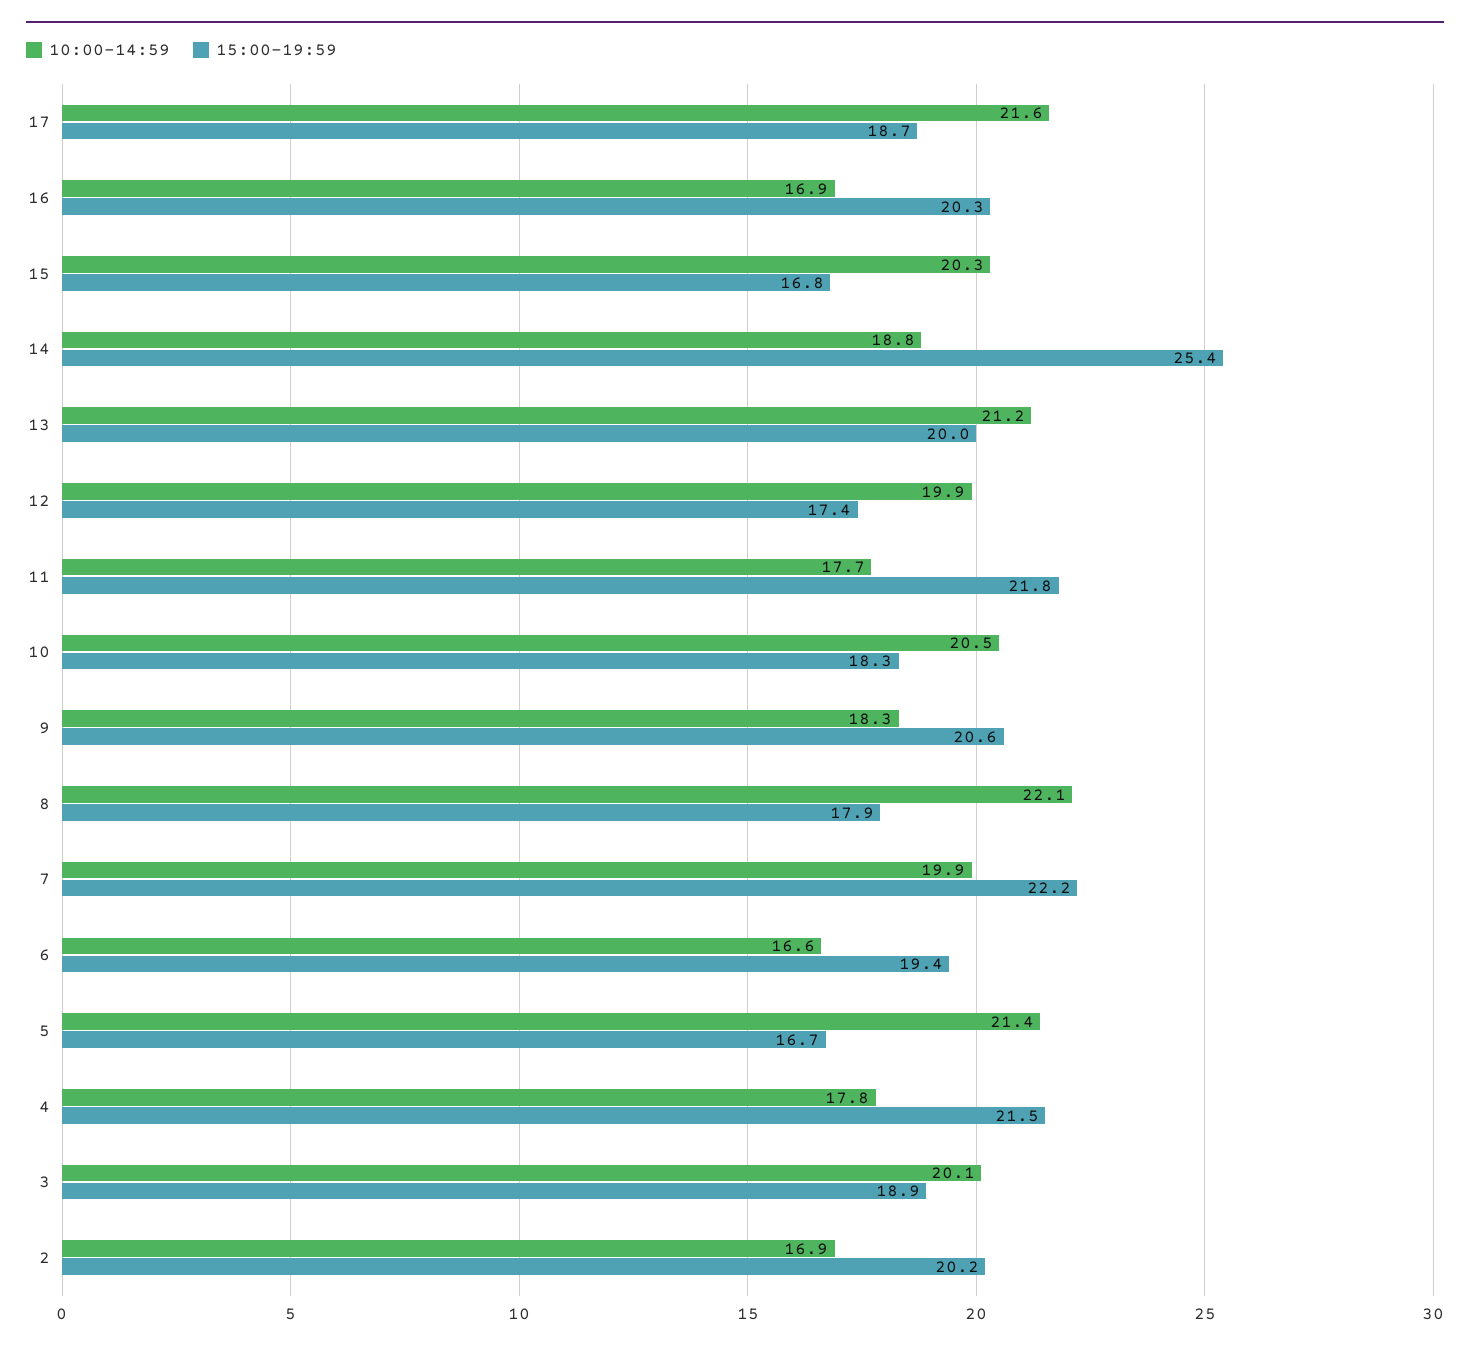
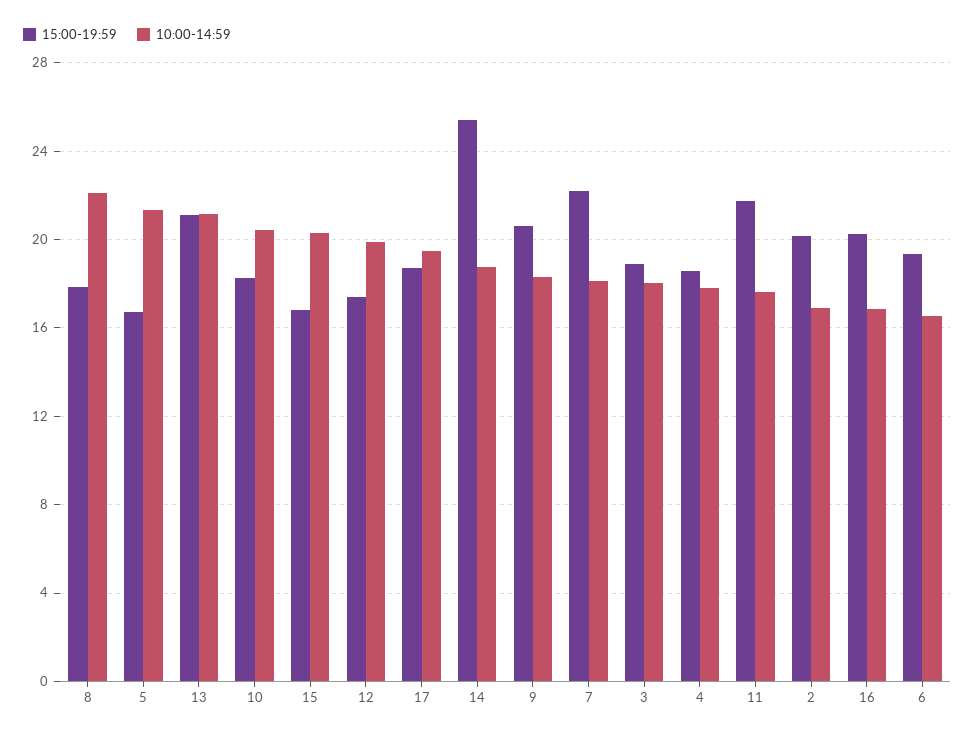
  {
    "10:00-14:59": {
-     "17": 21.6,
+     "17": 19.5,
      "16": 16.9,
      "15": 20.3,
      "14": 18.8,
      "13": 21.2,
      "12": 19.9,
      "11": 17.7,
      "10": 20.5,
      "9": 18.3,
      "8": 22.1,
-     "7": 19.9,
+     "7": 18,
      "6": 16.6,
      "5": 21.4,
      "4": 17.8,
-     "3": 20.1,
+     "3": 18,
      "2": 16.9
    },
    "15:00-19:59": {
      "17": 18.7,
      "16": 20.3,
      "15": 16.8,
      "14": 25.4,
-     "13": 20,
+     "13": 21,
      "12": 17.4,
      "11": 21.8,
      "10": 18.3,
      "9": 20.6,
      "8": 17.9,
      "7": 22.2,
      "6": 19.4,
      "5": 16.7,
-     "4": 21.5,
+     "4": 18.5,
      "3": 18.9,
      "2": 20.2
    }
  }

